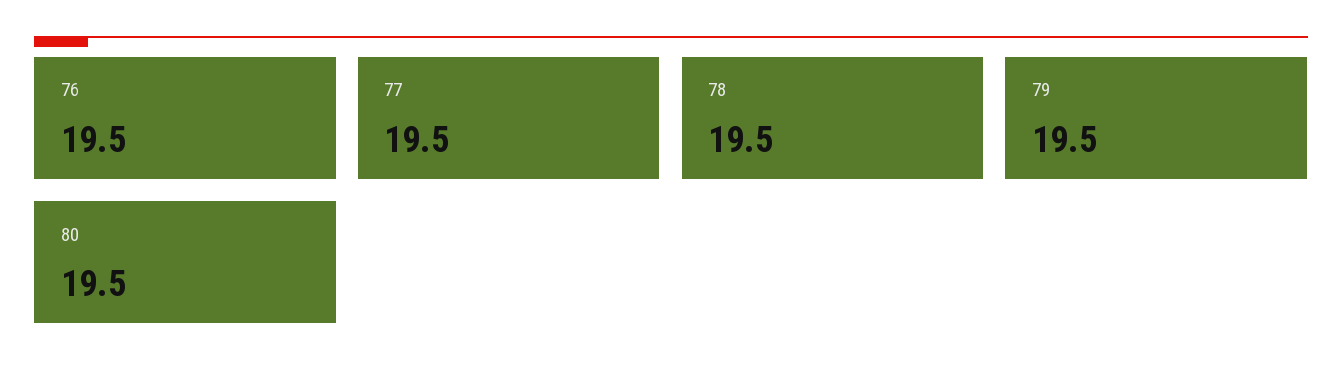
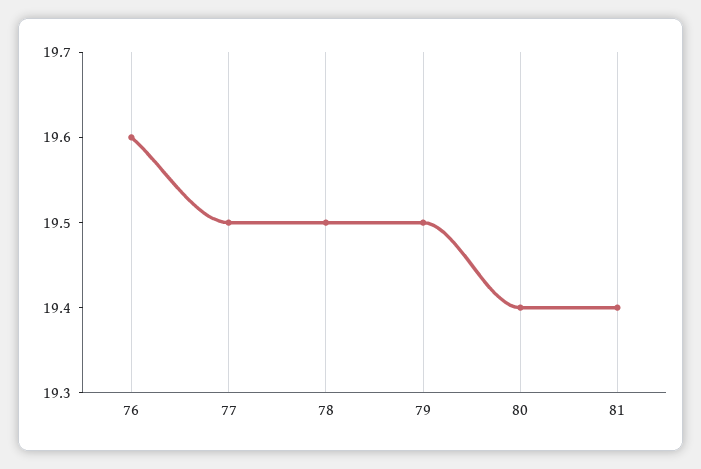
  {
-   "76": 19.5,
+   "76": 19.6,
    "77": 19.5,
    "78": 19.5,
    "79": 19.5,
-   "80": 19.5
+   "80": 19.4,
+   "81": 19.4
  }

